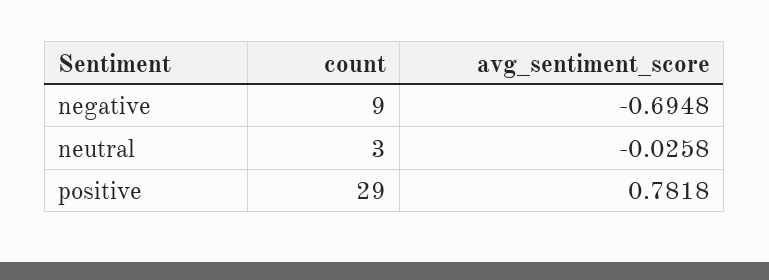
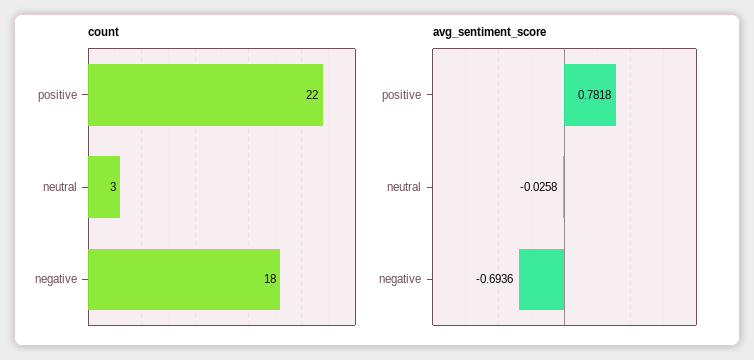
  {
    "count": {
-     "negative": 9,
+     "negative": 18,
      "neutral": 3,
-     "positive": 29
+     "positive": 22
    },
    "avg_sentiment_score": {
-     "negative": -0.6948,
+     "negative": -0.6936,
      "neutral": -0.0258,
      "positive": 0.7818
    }
  }

